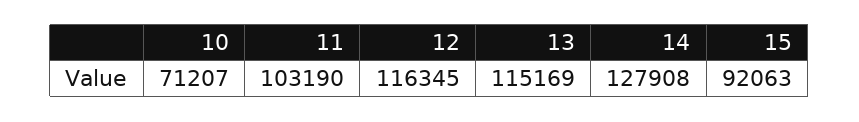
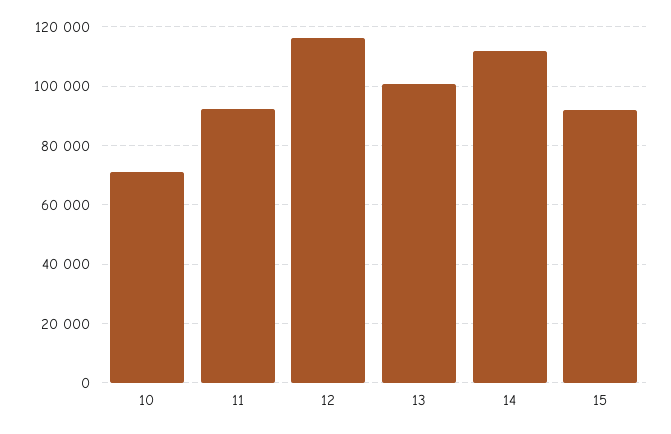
  {
    "10": 71207,
-   "11": 103190,
+   "11": 92500,
    "12": 116345,
-   "13": 115169,
+   "13": 100000,
-   "14": 127908,
+   "14": 112500,
    "15": 92063
  }

